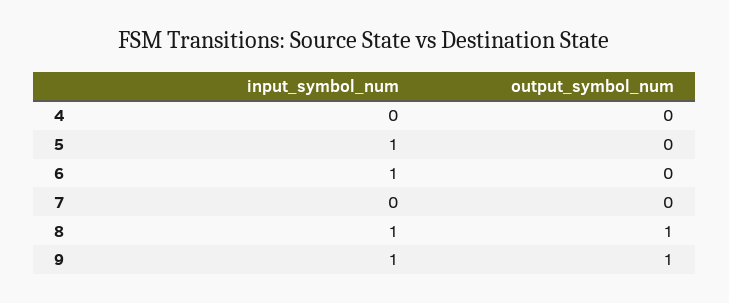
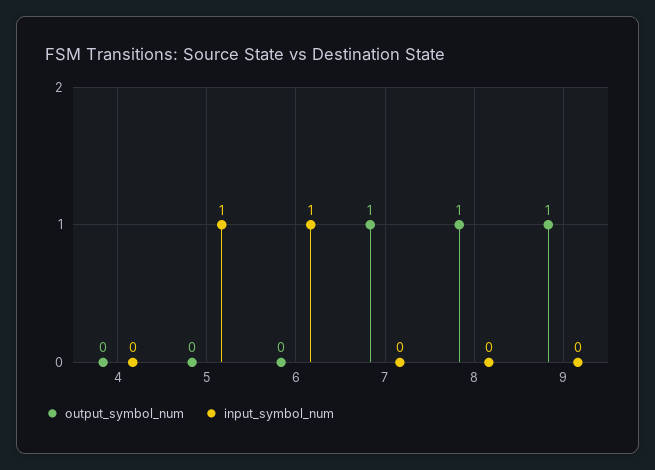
  {
    "input_symbol_num": {
      "4": 0,
      "5": 1,
      "6": 1,
      "7": 0,
-     "8": 1,
+     "8": 0,
-     "9": 1
+     "9": 0
    },
    "output_symbol_num": {
      "4": 0,
      "5": 0,
      "6": 0,
-     "7": 0,
+     "7": 1,
      "8": 1,
      "9": 1
    }
  }

